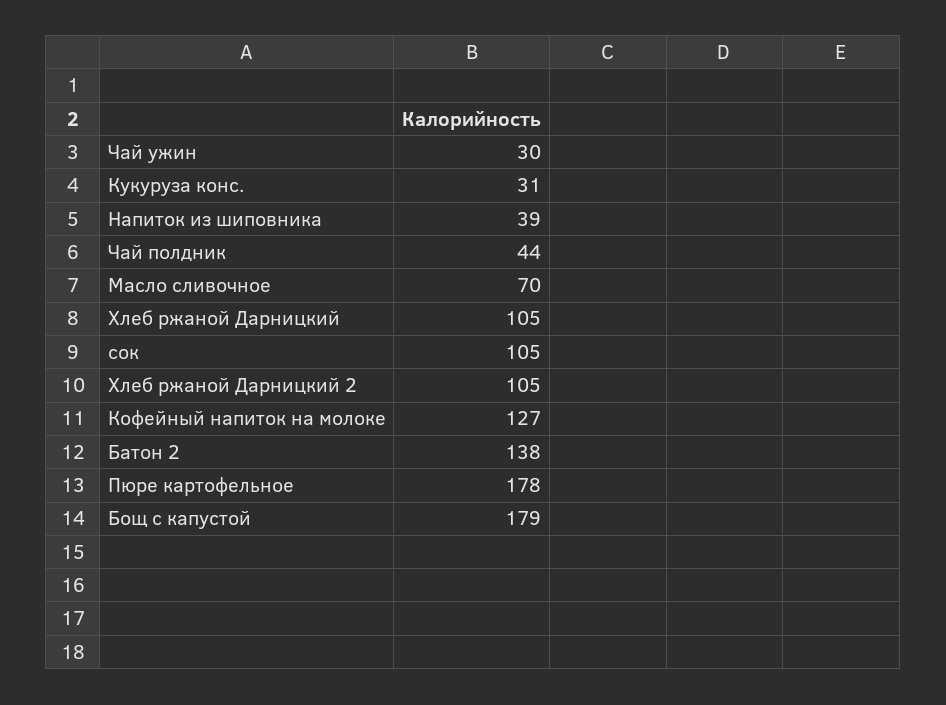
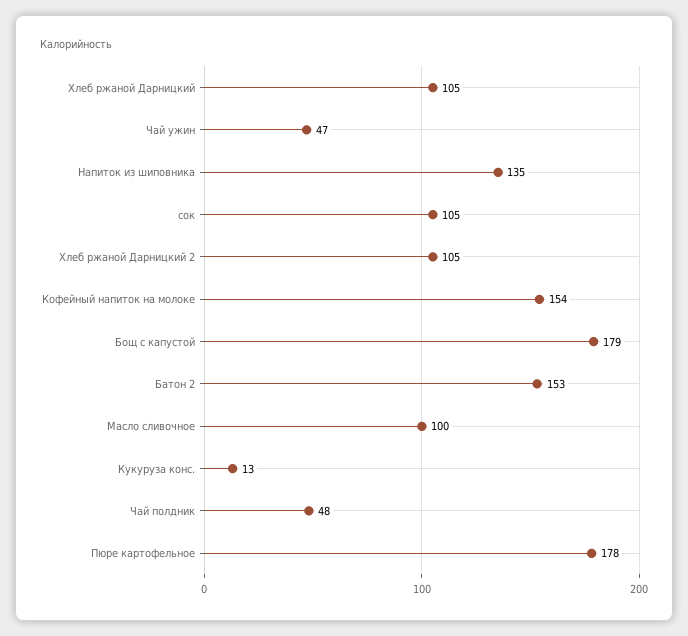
  {
-   "Чай ужин": 30,
+   "Чай ужин": 47,
-   "Кукуруза конс.": 31,
+   "Кукуруза конс.": 13,
-   "Напиток из шиповника": 39,
+   "Напиток из шиповника": 135,
-   "Чай полдник": 44,
+   "Чай полдник": 48,
-   "Масло сливочное": 70,
+   "Масло сливочное": 100,
    "Хлеб ржаной Дарницкий": 105,
    "сок": 105,
    "Хлеб ржаной Дарницкий 2": 105,
-   "Кофейный напиток на молоке": 127,
+   "Кофейный напиток на молоке": 154,
-   "Батон 2": 138,
+   "Батон 2": 153,
    "Пюре картофельное": 178,
    "Бощ с капустой": 179
  }

